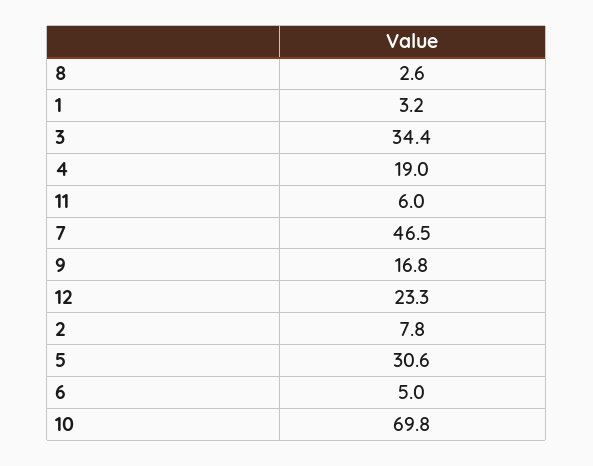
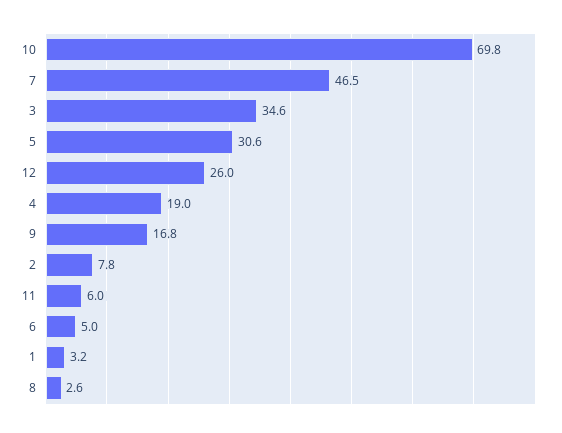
  {
    "8": 2.6,
    "1": 3.2,
-   "3": 34.4,
+   "3": 34.6,
    "4": 19,
    "11": 6,
    "7": 46.5,
    "9": 16.8,
-   "12": 23.3,
+   "12": 26,
    "2": 7.8,
    "5": 30.6,
    "6": 5,
    "10": 69.8
  }

